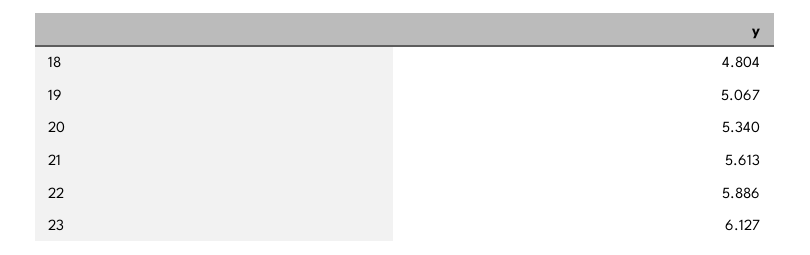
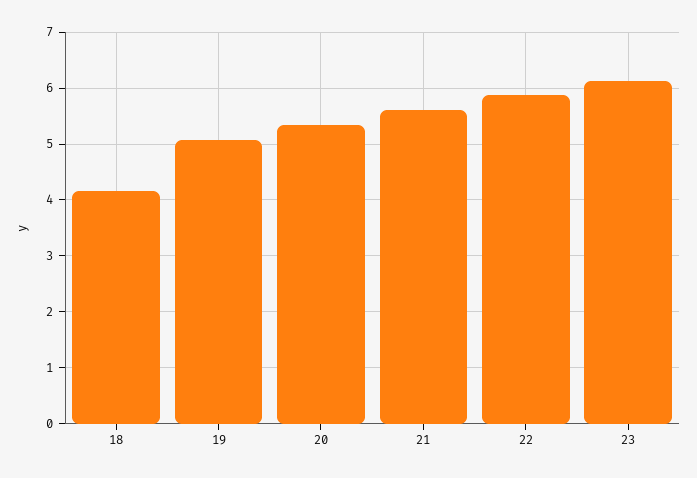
  {
-   "18": 4.804,
+   "18": 4.2,
    "19": 5.067,
    "20": 5.34,
    "21": 5.613,
    "22": 5.886,
    "23": 6.127
  }

